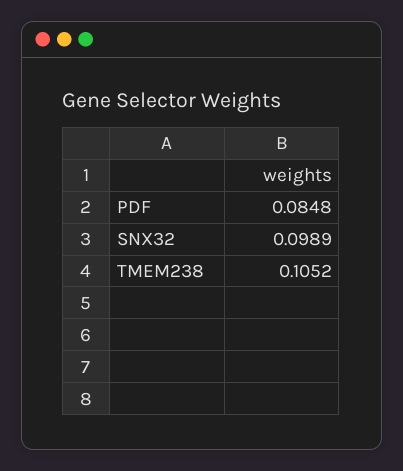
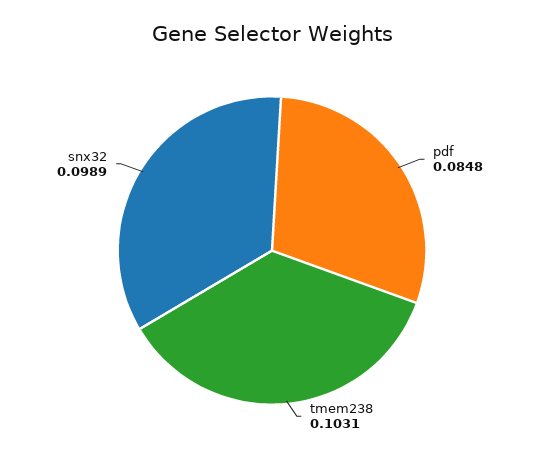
  {
    "PDF": 0.0848,
    "SNX32": 0.0989,
-   "TMEM238": 0.1052
+   "TMEM238": 0.1031
  }

